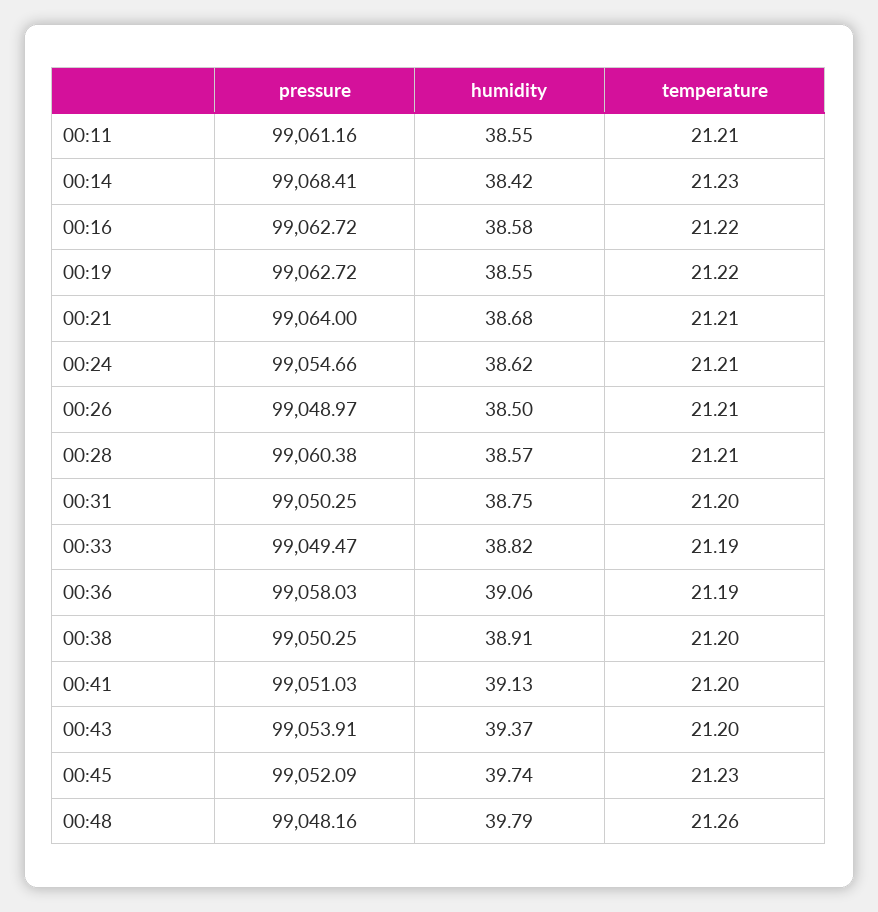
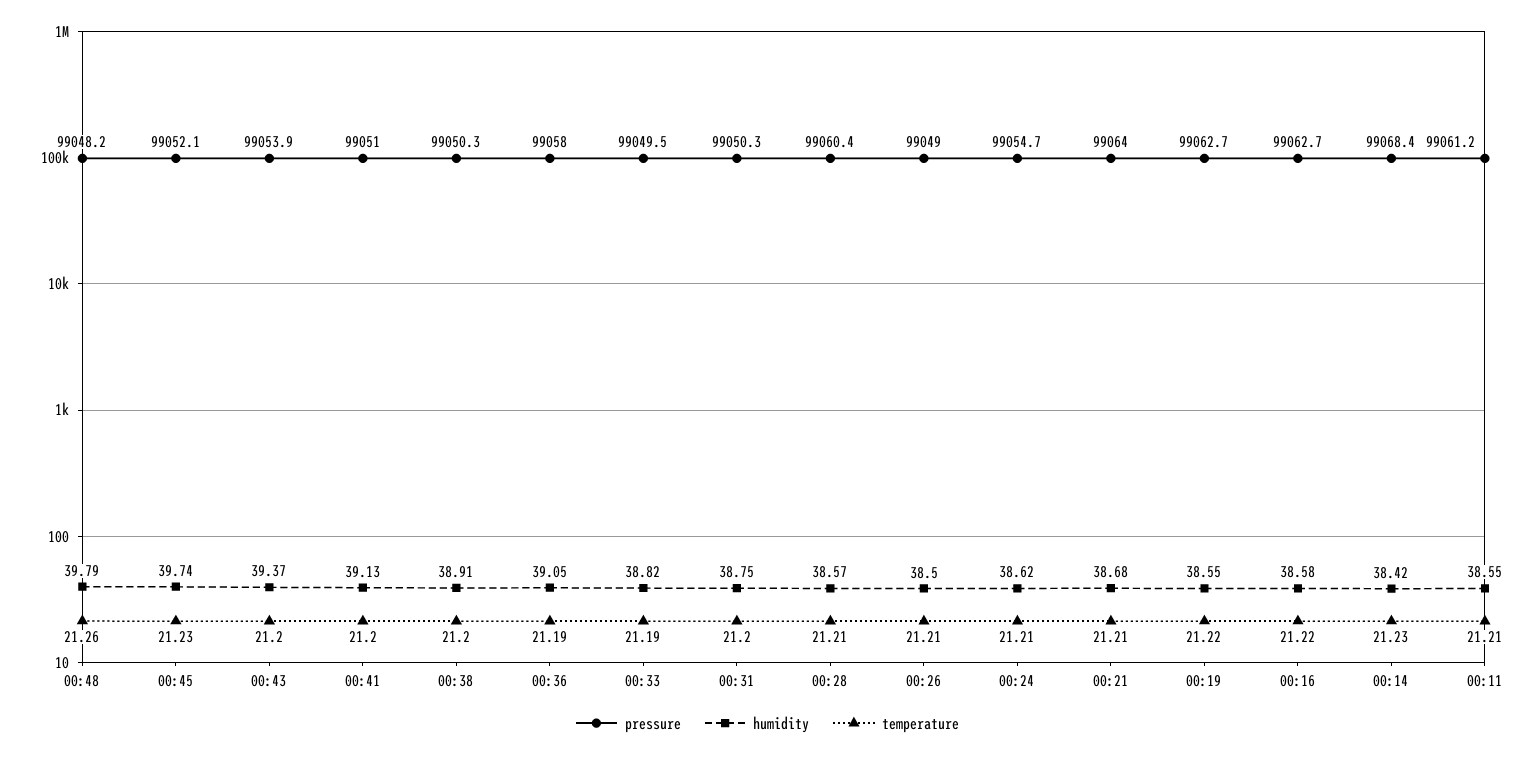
  {
    "pressure": {
      "00:11": 99061.16,
      "00:14": 99068.41,
      "00:16": 99062.72,
      "00:19": 99062.72,
      "00:21": 99064,
      "00:24": 99054.66,
      "00:26": 99048.97,
      "00:28": 99060.38,
      "00:31": 99050.25,
      "00:33": 99049.47,
      "00:36": 99058.03,
      "00:38": 99050.25,
      "00:41": 99051.03,
      "00:43": 99053.91,
      "00:45": 99052.09,
      "00:48": 99048.16
    },
    "humidity": {
      "00:11": 38.55,
      "00:14": 38.42,
      "00:16": 38.58,
      "00:19": 38.55,
      "00:21": 38.68,
      "00:24": 38.62,
      "00:26": 38.5,
      "00:28": 38.57,
      "00:31": 38.75,
      "00:33": 38.82,
-     "00:36": 39.06,
+     "00:36": 39.05,
      "00:38": 38.91,
      "00:41": 39.13,
      "00:43": 39.37,
      "00:45": 39.74,
      "00:48": 39.79
    },
    "temperature": {
      "00:11": 21.21,
      "00:14": 21.23,
      "00:16": 21.22,
      "00:19": 21.22,
      "00:21": 21.21,
      "00:24": 21.21,
      "00:26": 21.21,
      "00:28": 21.21,
      "00:31": 21.2,
      "00:33": 21.19,
      "00:36": 21.19,
      "00:38": 21.2,
      "00:41": 21.2,
      "00:43": 21.2,
      "00:45": 21.23,
      "00:48": 21.26
    }
  }

